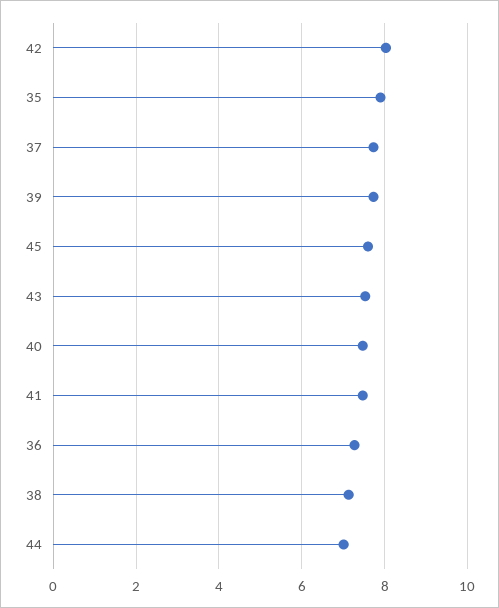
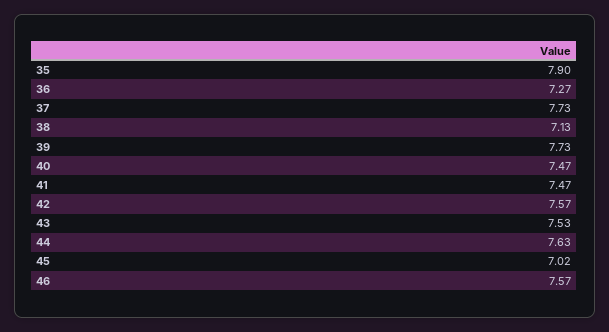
  {
-   "42": 8,
+   "42": 7.57,
    "35": 7.9,
    "37": 7.73,
    "39": 7.73,
-   "45": 7.6,
+   "45": 7.02,
    "43": 7.53,
    "40": 7.47,
    "41": 7.47,
    "36": 7.27,
    "38": 7.13,
-   "44": 7
+   "44": 7.63,
+   "46": 7.57
  }

